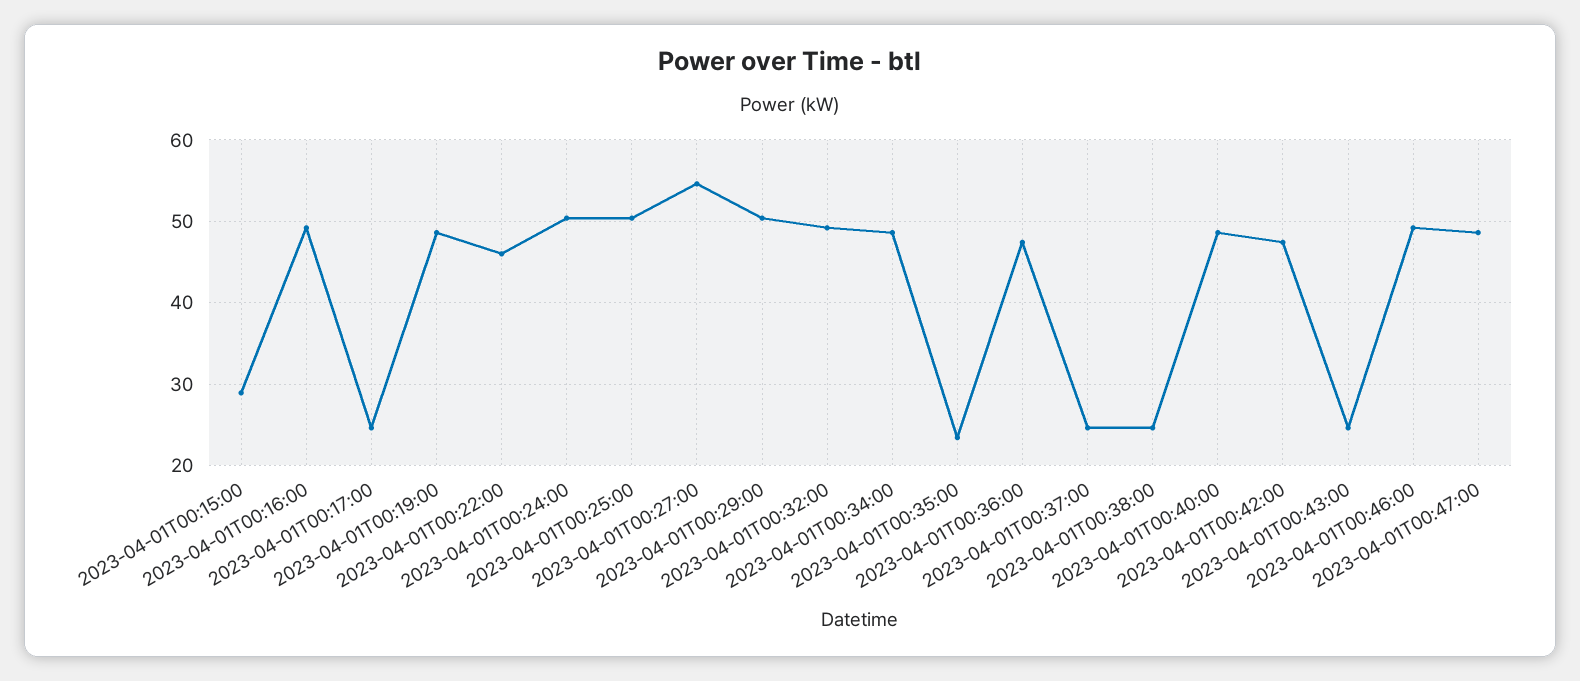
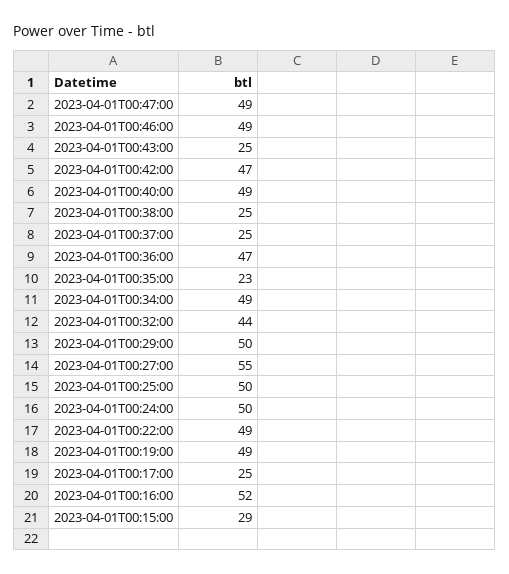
  {
    "2023-04-01T00:15:00": 29,
-   "2023-04-01T00:16:00": 49,
+   "2023-04-01T00:16:00": 52,
    "2023-04-01T00:17:00": 25,
    "2023-04-01T00:19:00": 49,
-   "2023-04-01T00:22:00": 46,
+   "2023-04-01T00:22:00": 49,
    "2023-04-01T00:24:00": 50,
    "2023-04-01T00:25:00": 50,
    "2023-04-01T00:27:00": 55,
    "2023-04-01T00:29:00": 50,
-   "2023-04-01T00:32:00": 49,
+   "2023-04-01T00:32:00": 44,
    "2023-04-01T00:34:00": 49,
    "2023-04-01T00:35:00": 23,
    "2023-04-01T00:36:00": 47,
    "2023-04-01T00:37:00": 25,
    "2023-04-01T00:38:00": 25,
    "2023-04-01T00:40:00": 49,
    "2023-04-01T00:42:00": 47,
    "2023-04-01T00:43:00": 25,
    "2023-04-01T00:46:00": 49,
    "2023-04-01T00:47:00": 49
  }

